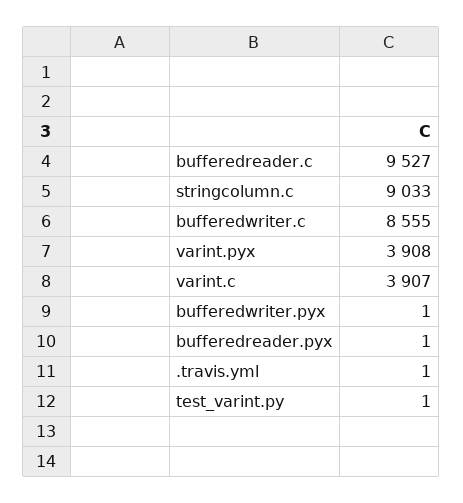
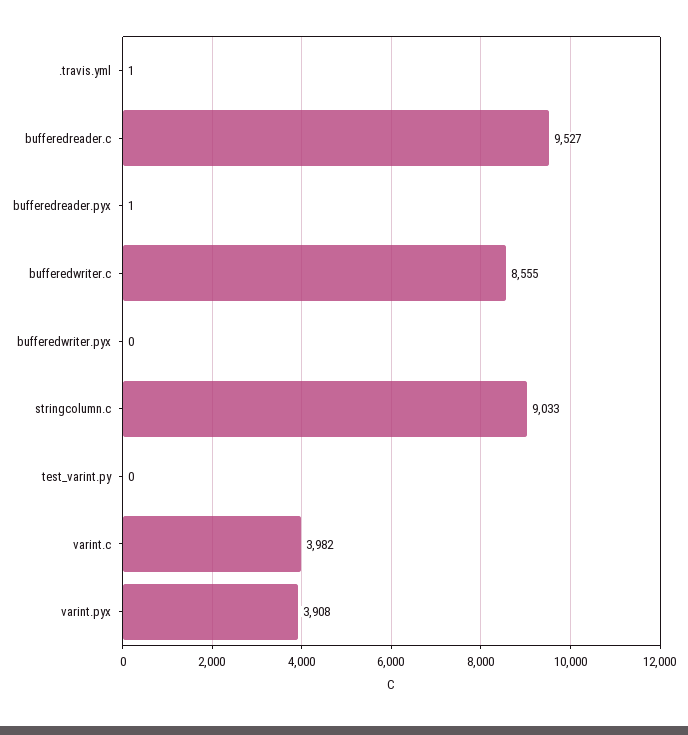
  {
    "bufferedreader.c": 9527,
    "stringcolumn.c": 9033,
    "bufferedwriter.c": 8555,
    "varint.pyx": 3908,
-   "varint.c": 3907,
+   "varint.c": 3982,
-   "bufferedwriter.pyx": 1,
+   "bufferedwriter.pyx": 0,
    "bufferedreader.pyx": 1,
    ".travis.yml": 1,
-   "test_varint.py": 1
+   "test_varint.py": 0
  }

